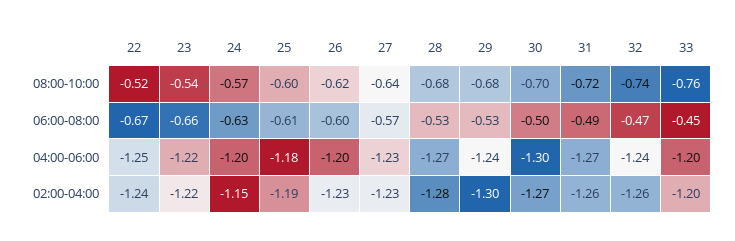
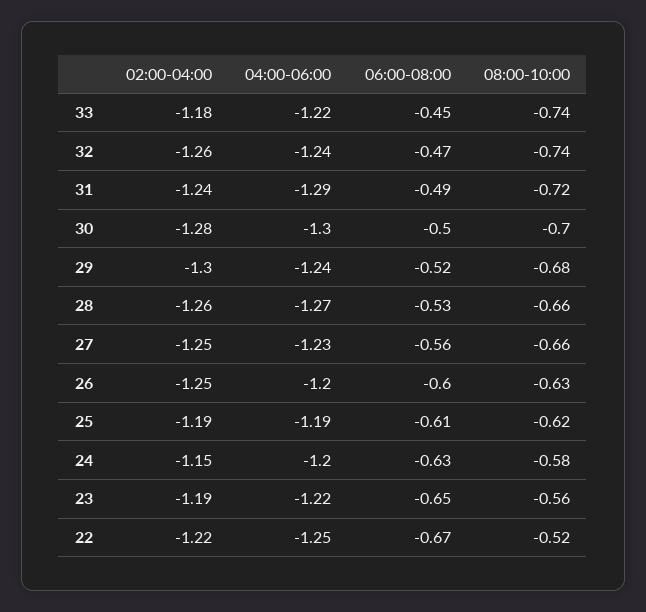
  {
    "22": {
      "08:00-10:00": -0.52,
      "06:00-08:00": -0.67,
      "04:00-06:00": -1.25,
-     "02:00-04:00": -1.24
+     "02:00-04:00": -1.22
    },
    "23": {
-     "08:00-10:00": -0.54,
+     "08:00-10:00": -0.56,
-     "06:00-08:00": -0.66,
+     "06:00-08:00": -0.65,
      "04:00-06:00": -1.22,
-     "02:00-04:00": -1.22
+     "02:00-04:00": -1.19
    },
    "24": {
-     "08:00-10:00": -0.57,
+     "08:00-10:00": -0.58,
      "06:00-08:00": -0.63,
      "04:00-06:00": -1.2,
      "02:00-04:00": -1.15
    },
    "25": {
-     "08:00-10:00": -0.6,
+     "08:00-10:00": -0.62,
      "06:00-08:00": -0.61,
-     "04:00-06:00": -1.18,
+     "04:00-06:00": -1.19,
      "02:00-04:00": -1.19
    },
    "26": {
-     "08:00-10:00": -0.62,
+     "08:00-10:00": -0.63,
      "06:00-08:00": -0.6,
      "04:00-06:00": -1.2,
-     "02:00-04:00": -1.23
+     "02:00-04:00": -1.25
    },
    "27": {
-     "08:00-10:00": -0.64,
+     "08:00-10:00": -0.66,
-     "06:00-08:00": -0.57,
+     "06:00-08:00": -0.56,
      "04:00-06:00": -1.23,
-     "02:00-04:00": -1.23
+     "02:00-04:00": -1.25
    },
    "28": {
-     "08:00-10:00": -0.68,
+     "08:00-10:00": -0.66,
      "06:00-08:00": -0.53,
      "04:00-06:00": -1.27,
-     "02:00-04:00": -1.28
+     "02:00-04:00": -1.26
    },
    "29": {
      "08:00-10:00": -0.68,
-     "06:00-08:00": -0.53,
+     "06:00-08:00": -0.52,
      "04:00-06:00": -1.24,
      "02:00-04:00": -1.3
    },
    "30": {
      "08:00-10:00": -0.7,
      "06:00-08:00": -0.5,
      "04:00-06:00": -1.3,
-     "02:00-04:00": -1.27
+     "02:00-04:00": -1.28
    },
    "31": {
      "08:00-10:00": -0.72,
      "06:00-08:00": -0.49,
-     "04:00-06:00": -1.27,
+     "04:00-06:00": -1.29,
-     "02:00-04:00": -1.26
+     "02:00-04:00": -1.24
    },
    "32": {
      "08:00-10:00": -0.74,
      "06:00-08:00": -0.47,
      "04:00-06:00": -1.24,
      "02:00-04:00": -1.26
    },
    "33": {
-     "08:00-10:00": -0.76,
+     "08:00-10:00": -0.74,
      "06:00-08:00": -0.45,
-     "04:00-06:00": -1.2,
+     "04:00-06:00": -1.22,
-     "02:00-04:00": -1.2
+     "02:00-04:00": -1.18
    }
  }

